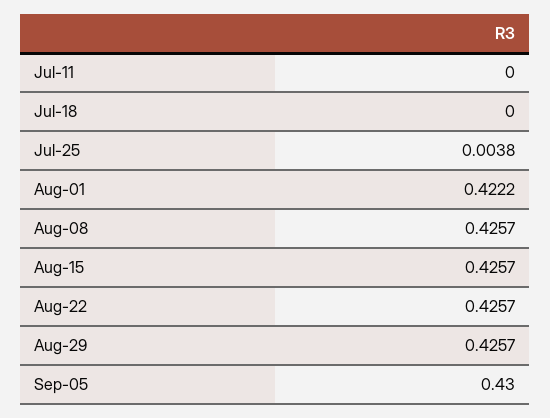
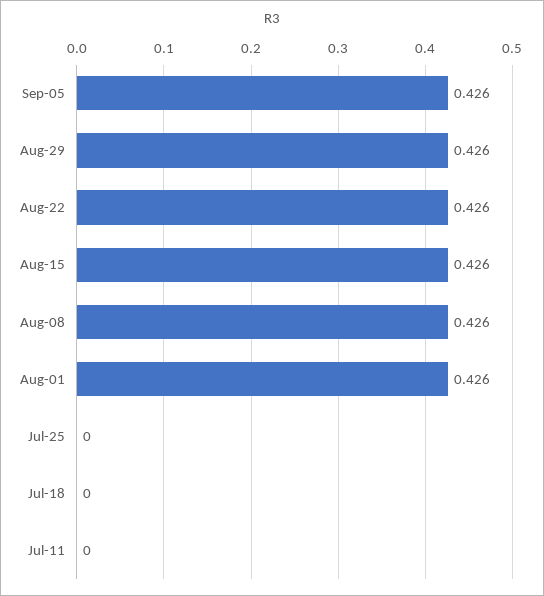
  {
    "Jul-11": 0,
    "Jul-18": 0,
-   "Jul-25": 0.0038,
+   "Jul-25": 0,
-   "Aug-01": 0.4222,
+   "Aug-01": 0.426,
    "Aug-08": 0.4257,
    "Aug-15": 0.4257,
    "Aug-22": 0.4257,
    "Aug-29": 0.4257,
-   "Sep-05": 0.43
+   "Sep-05": 0.426
  }

